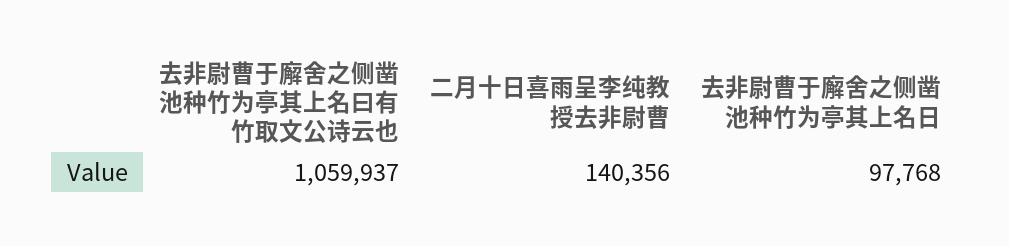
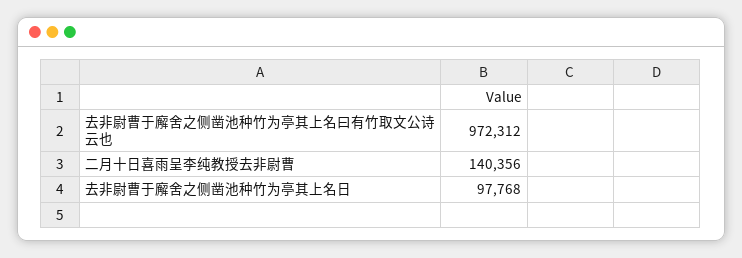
  {
-   "去非尉曹于廨舍之侧凿池种竹为亭其上名曰有竹取文公诗云也": 1059937,
+   "去非尉曹于廨舍之侧凿池种竹为亭其上名曰有竹取文公诗云也": 972312,
    "二月十日喜雨呈李纯教授去非尉曹": 140356,
    "去非尉曹于廨舍之侧凿池种竹为亭其上名日": 97768
  }

